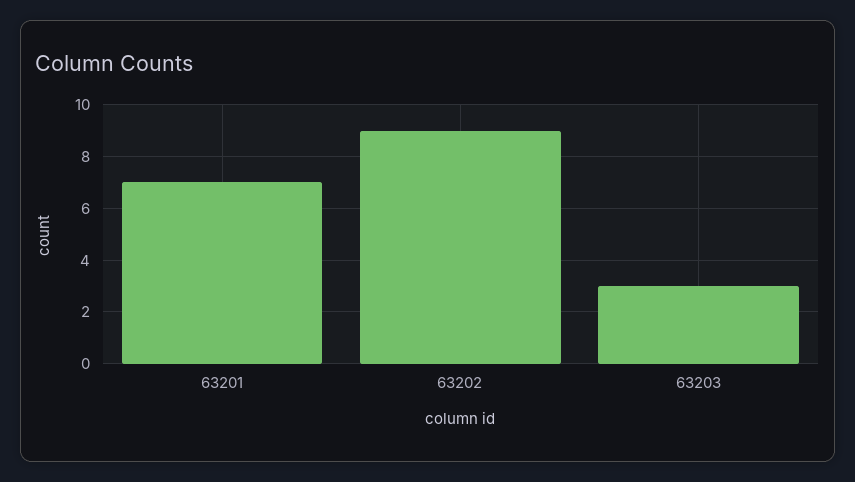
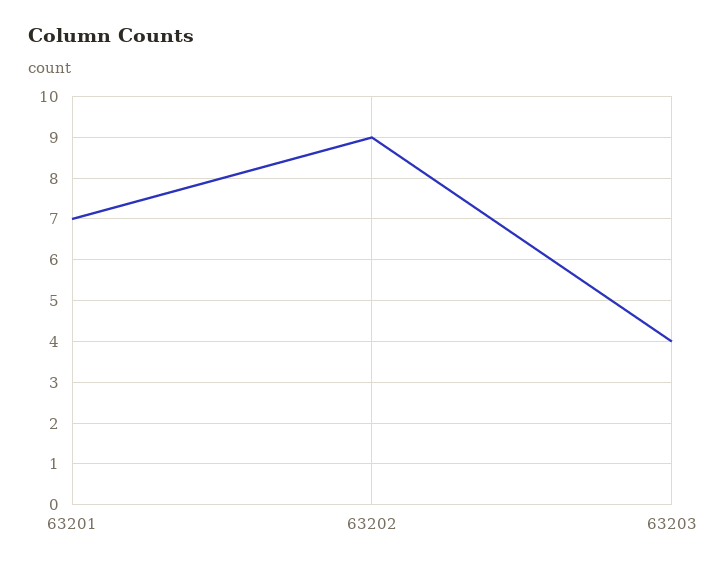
  {
    "63201": 7,
    "63202": 9,
-   "63203": 3
+   "63203": 4
  }

